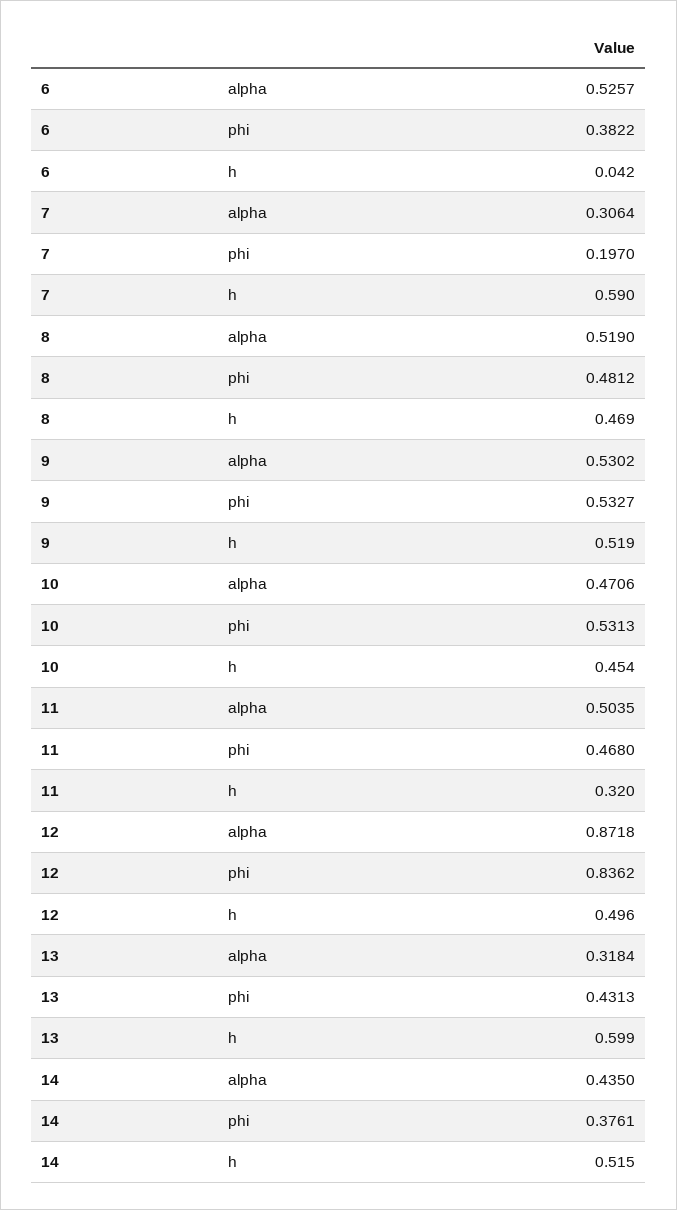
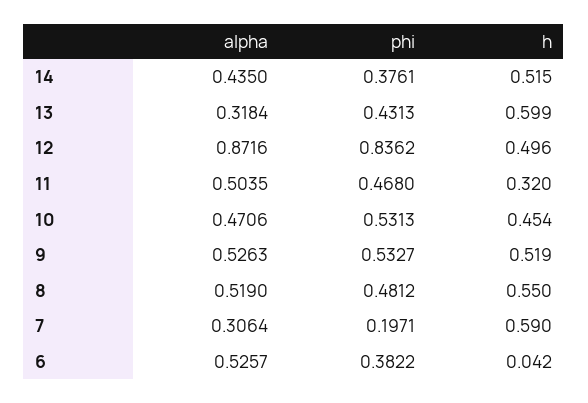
  {
    "6": {
      "alpha": 0.5257,
      "phi": 0.3822,
      "h": 0.042
    },
    "7": {
      "alpha": 0.3064,
-     "phi": 0.197,
+     "phi": 0.1971,
      "h": 0.59
    },
    "8": {
      "alpha": 0.519,
      "phi": 0.4812,
-     "h": 0.469
+     "h": 0.55
    },
    "9": {
-     "alpha": 0.5302,
+     "alpha": 0.5263,
      "phi": 0.5327,
      "h": 0.519
    },
    "10": {
      "alpha": 0.4706,
      "phi": 0.5313,
      "h": 0.454
    },
    "11": {
      "alpha": 0.5035,
      "phi": 0.468,
      "h": 0.32
    },
    "12": {
-     "alpha": 0.8718,
+     "alpha": 0.8716,
      "phi": 0.8362,
      "h": 0.496
    },
    "13": {
      "alpha": 0.3184,
      "phi": 0.4313,
      "h": 0.599
    },
    "14": {
      "alpha": 0.435,
      "phi": 0.3761,
      "h": 0.515
    }
  }

